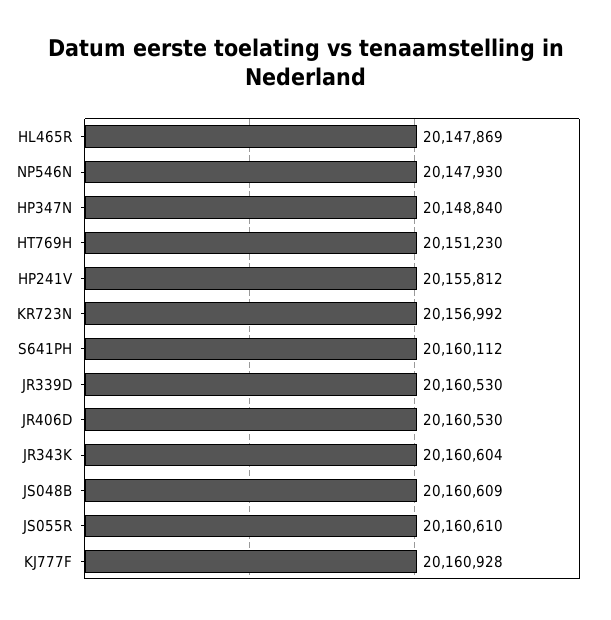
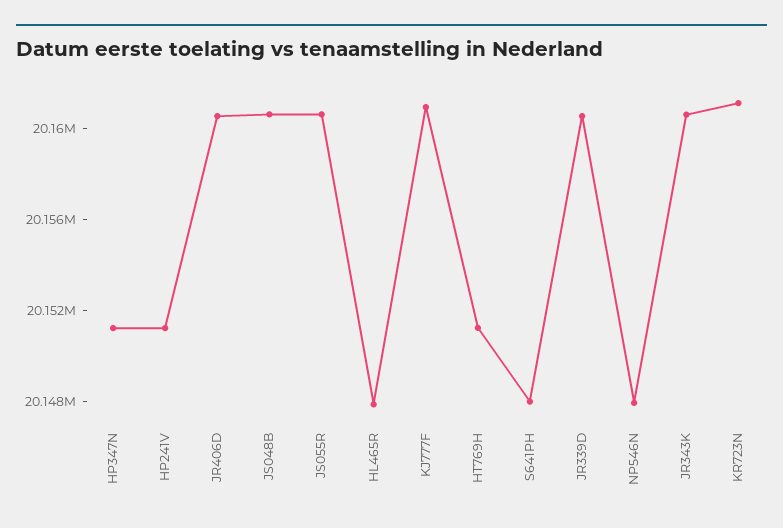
  {
    "HL465R": 20147869,
    "NP546N": 20147930,
-   "HP347N": 20148840,
+   "HP347N": 20151000,
    "HT769H": 20151230,
-   "HP241V": 20155812,
+   "HP241V": 20151000,
-   "KR723N": 20156992,
+   "KR723N": 20161000,
-   "S641PH": 20160112,
+   "S641PH": 20148000,
    "JR339D": 20160530,
    "JR406D": 20160530,
    "JR343K": 20160604,
    "JS048B": 20160609,
    "JS055R": 20160610,
    "KJ777F": 20160928
  }

